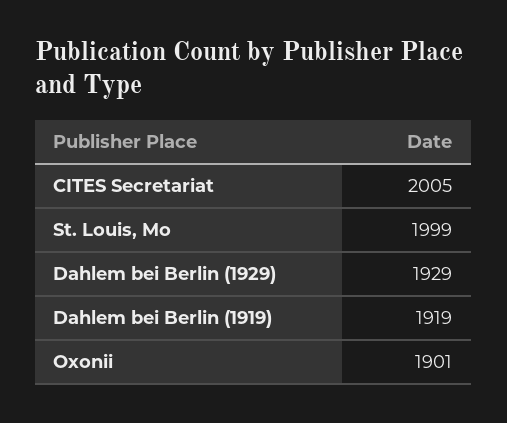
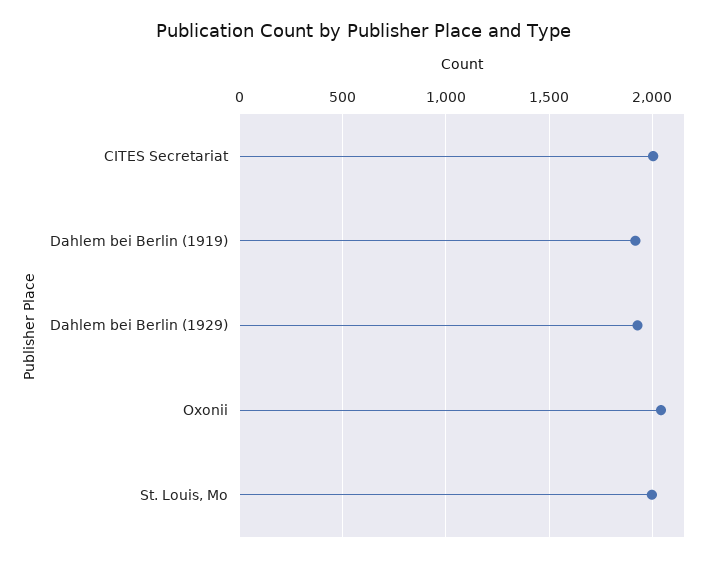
  {
    "CITES Secretariat": 2005,
    "St. Louis, Mo": 1999,
    "Dahlem bei Berlin (1929)": 1929,
    "Dahlem bei Berlin (1919)": 1919,
-   "Oxonii": 1901
+   "Oxonii": 2050
  }

